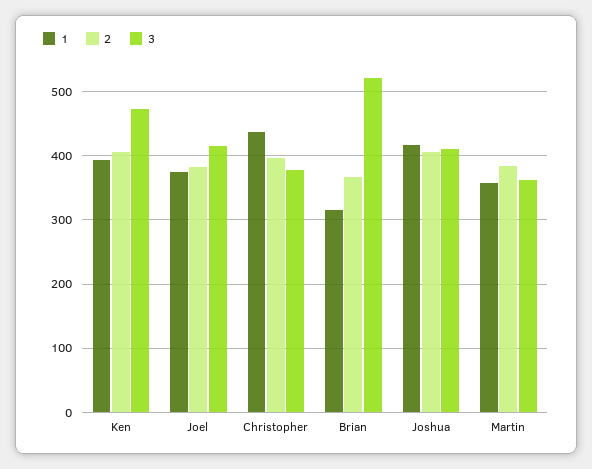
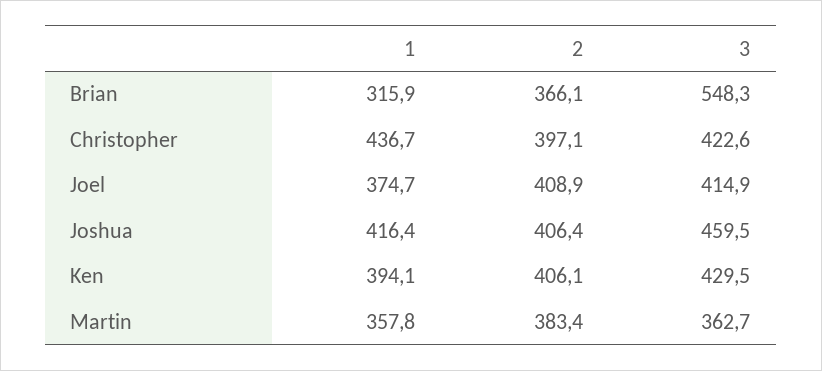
  {
    "1": {
      "Ken": 394.1,
      "Joel": 374.7,
      "Christopher": 436.7,
      "Brian": 315.9,
      "Joshua": 416.4,
      "Martin": 357.8
    },
    "2": {
      "Ken": 406.1,
-     "Joel": 380,
+     "Joel": 408.9,
      "Christopher": 397.1,
      "Brian": 366.1,
      "Joshua": 406.4,
      "Martin": 383.4
    },
    "3": {
-     "Ken": 470,
+     "Ken": 429.5,
      "Joel": 414.9,
-     "Christopher": 380,
+     "Christopher": 422.6,
-     "Brian": 520,
+     "Brian": 548.3,
-     "Joshua": 410,
+     "Joshua": 459.5,
      "Martin": 362.7
    }
  }

